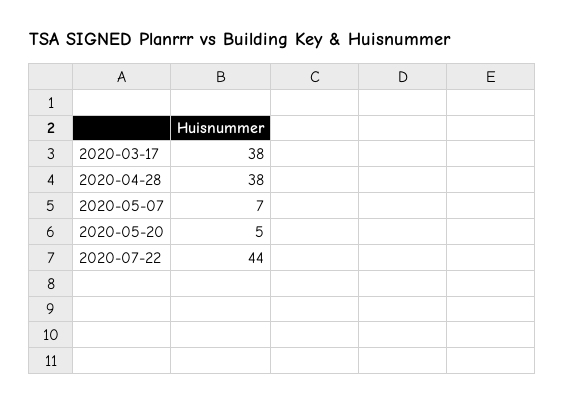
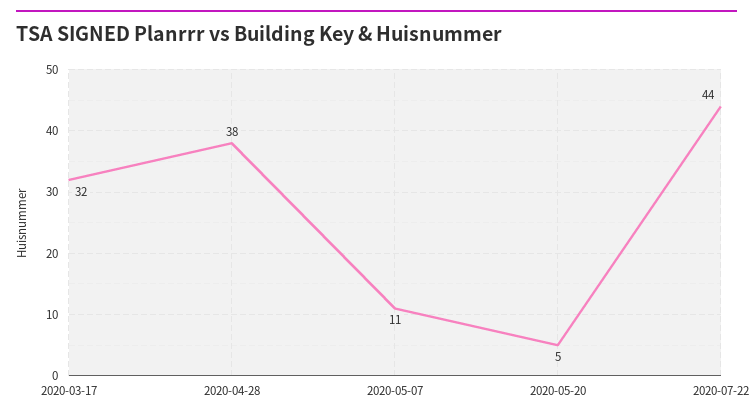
  {
-   "2020-03-17": 38,
+   "2020-03-17": 32,
    "2020-04-28": 38,
-   "2020-05-07": 7,
+   "2020-05-07": 11,
    "2020-05-20": 5,
    "2020-07-22": 44
  }

